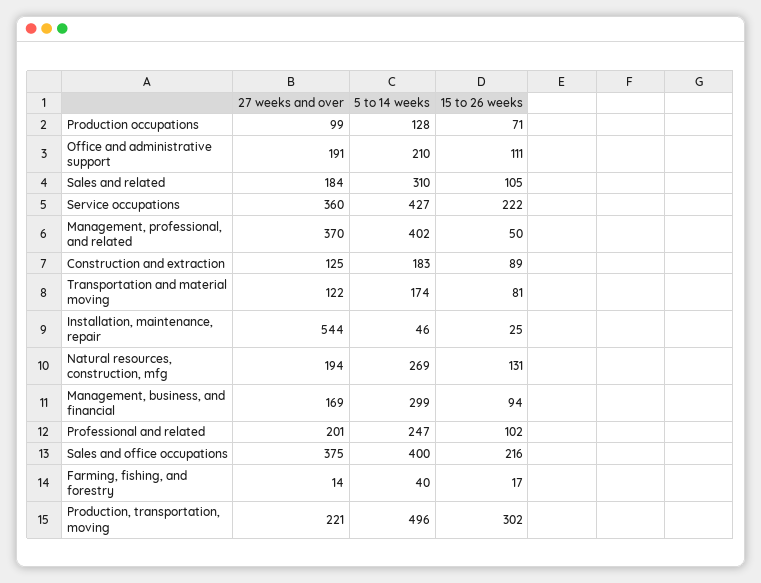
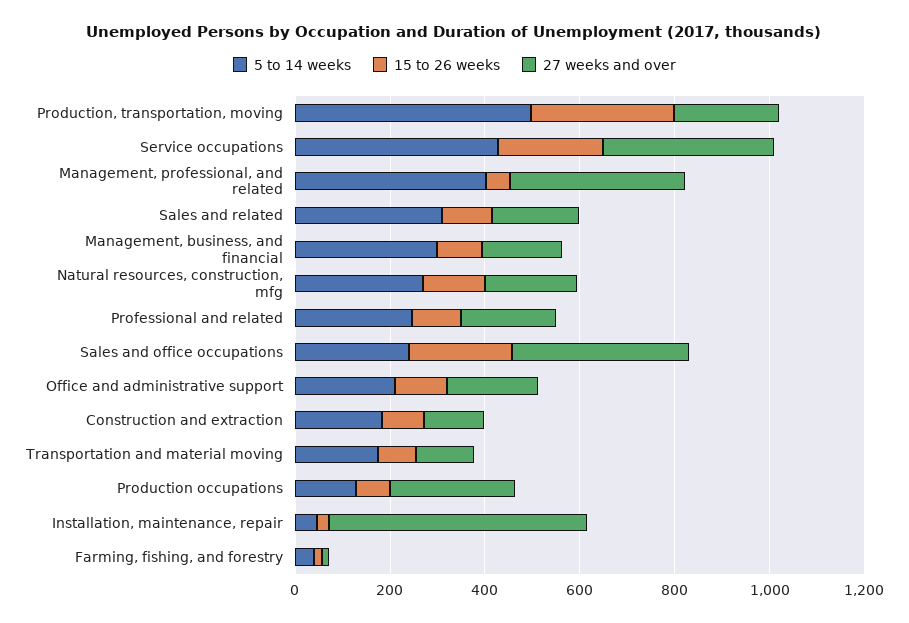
  {
    "27 weeks and over": {
-     "Production occupations": 99,
+     "Production occupations": 250,
      "Office and administrative support": 191,
      "Sales and related": 184,
      "Service occupations": 360,
      "Management, professional, and related": 370,
      "Construction and extraction": 125,
      "Transportation and material moving": 122,
      "Installation, maintenance, repair": 544,
      "Natural resources, construction, mfg": 194,
      "Management, business, and financial": 169,
      "Professional and related": 201,
      "Sales and office occupations": 375,
      "Farming, fishing, and forestry": 14,
      "Production, transportation, moving": 221
    },
    "5 to 14 weeks": {
      "Production occupations": 128,
      "Office and administrative support": 210,
      "Sales and related": 310,
      "Service occupations": 427,
      "Management, professional, and related": 402,
      "Construction and extraction": 183,
      "Transportation and material moving": 174,
      "Installation, maintenance, repair": 46,
      "Natural resources, construction, mfg": 269,
      "Management, business, and financial": 299,
      "Professional and related": 247,
-     "Sales and office occupations": 400,
+     "Sales and office occupations": 250,
      "Farming, fishing, and forestry": 40,
      "Production, transportation, moving": 496
    },
    "15 to 26 weeks": {
      "Production occupations": 71,
      "Office and administrative support": 111,
      "Sales and related": 105,
      "Service occupations": 222,
      "Management, professional, and related": 50,
      "Construction and extraction": 89,
      "Transportation and material moving": 81,
      "Installation, maintenance, repair": 25,
      "Natural resources, construction, mfg": 131,
      "Management, business, and financial": 94,
      "Professional and related": 102,
      "Sales and office occupations": 216,
      "Farming, fishing, and forestry": 17,
      "Production, transportation, moving": 302
    }
  }

